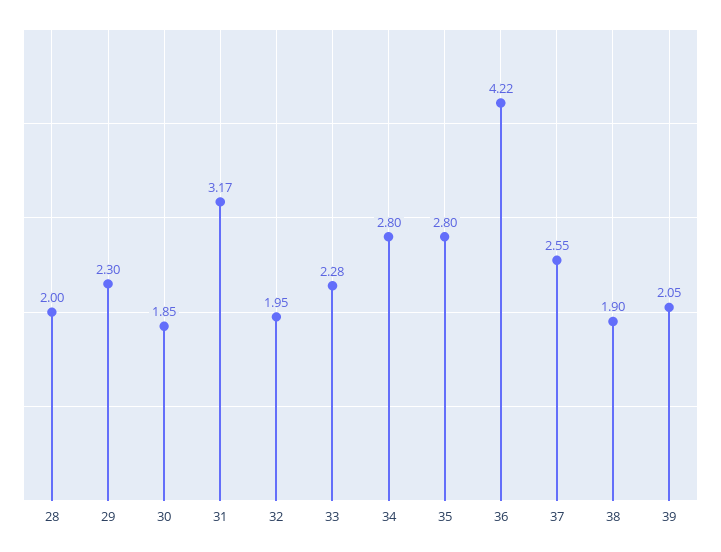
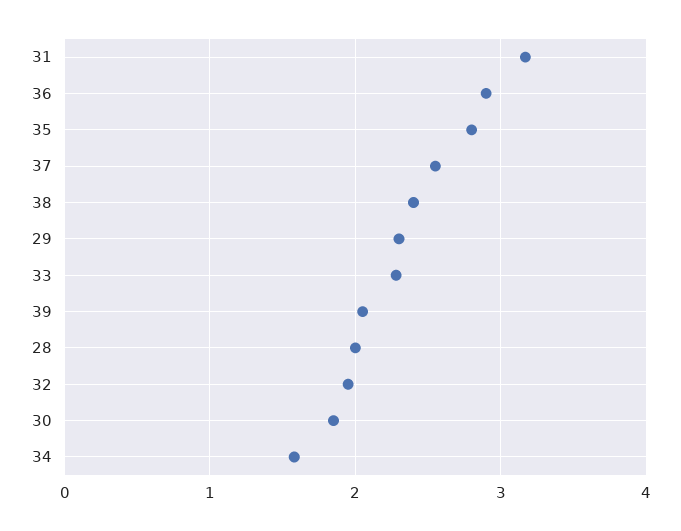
  {
    "28": 2,
    "29": 2.3,
    "30": 1.85,
    "31": 3.17,
    "32": 1.95,
    "33": 2.28,
-   "34": 2.8,
+   "34": 1.6,
    "35": 2.8,
-   "36": 4.22,
+   "36": 2.9,
    "37": 2.55,
-   "38": 1.9,
+   "38": 2.4,
    "39": 2.05
  }

